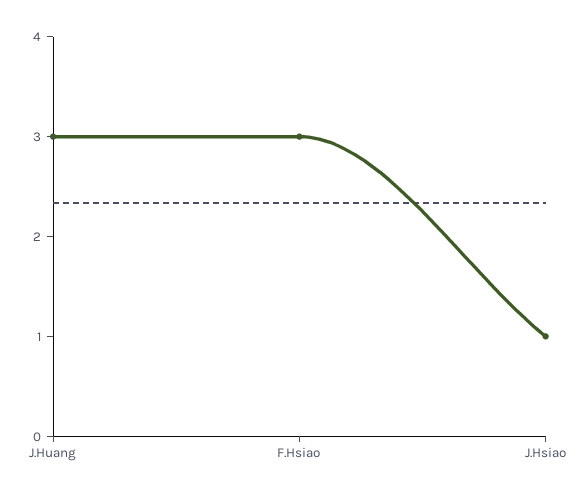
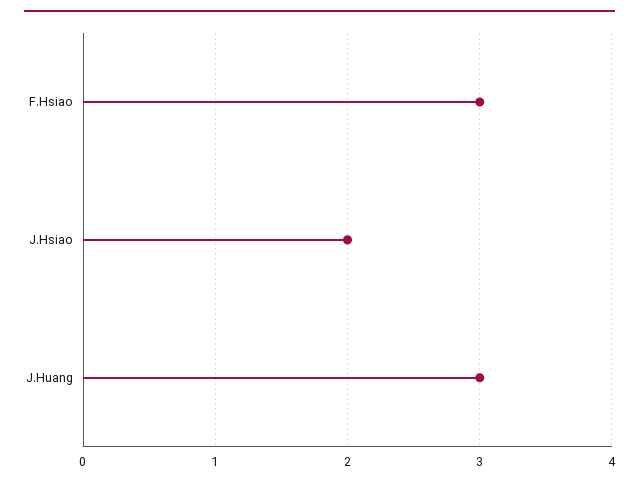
  {
    "J.Huang": 3,
    "F.Hsiao": 3,
-   "J.Hsiao": 1
+   "J.Hsiao": 2
  }

